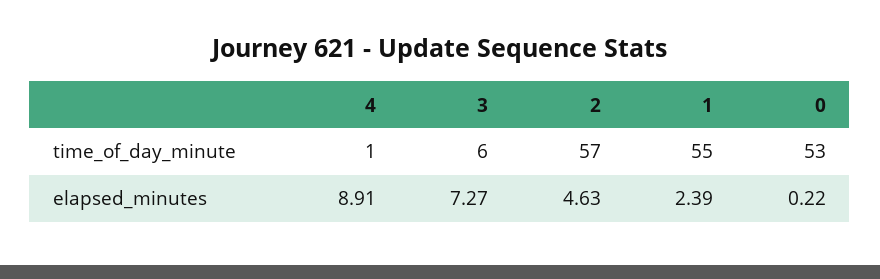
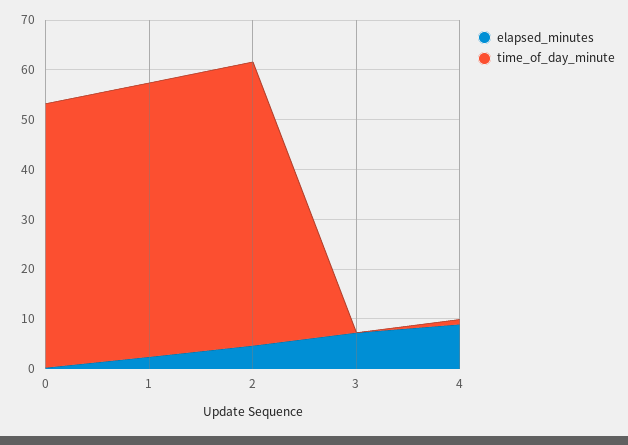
  {
    "time_of_day_minute": {
      "4": 1,
-     "3": 6,
+     "3": 0,
      "2": 57,
      "1": 55,
      "0": 53
    },
    "elapsed_minutes": {
      "4": 8.91,
      "3": 7.27,
      "2": 4.63,
      "1": 2.39,
      "0": 0.22
    }
  }

